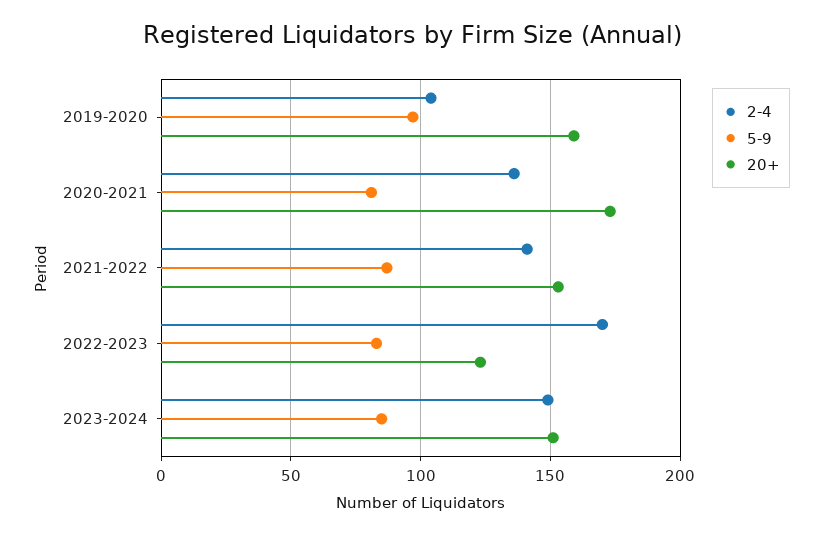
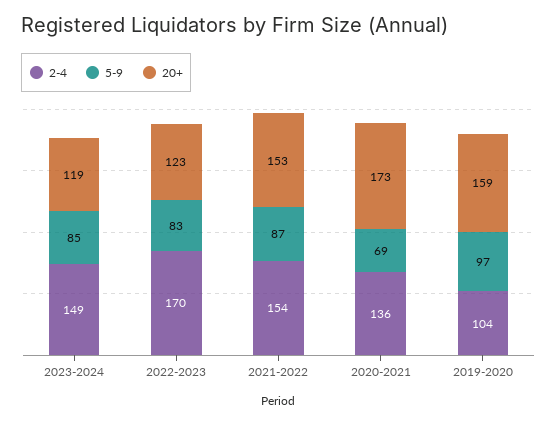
  {
    "2-4": {
      "2019-2020": 104,
      "2020-2021": 136,
-     "2021-2022": 140,
+     "2021-2022": 154,
      "2022-2023": 170,
      "2023-2024": 149
    },
    "5-9": {
      "2019-2020": 97,
-     "2020-2021": 80,
+     "2020-2021": 69,
      "2021-2022": 87,
      "2022-2023": 83,
      "2023-2024": 85
    },
    "20+": {
      "2019-2020": 159,
      "2020-2021": 173,
      "2021-2022": 153,
      "2022-2023": 123,
-     "2023-2024": 150
+     "2023-2024": 119
    }
  }

